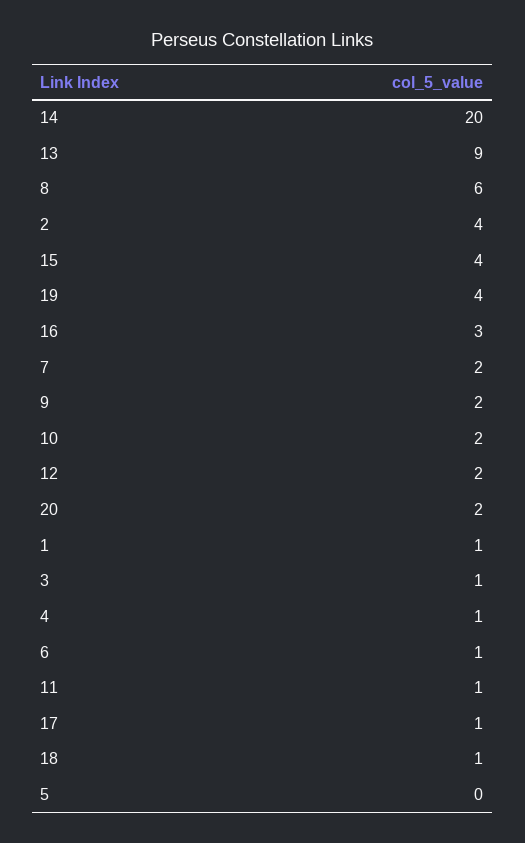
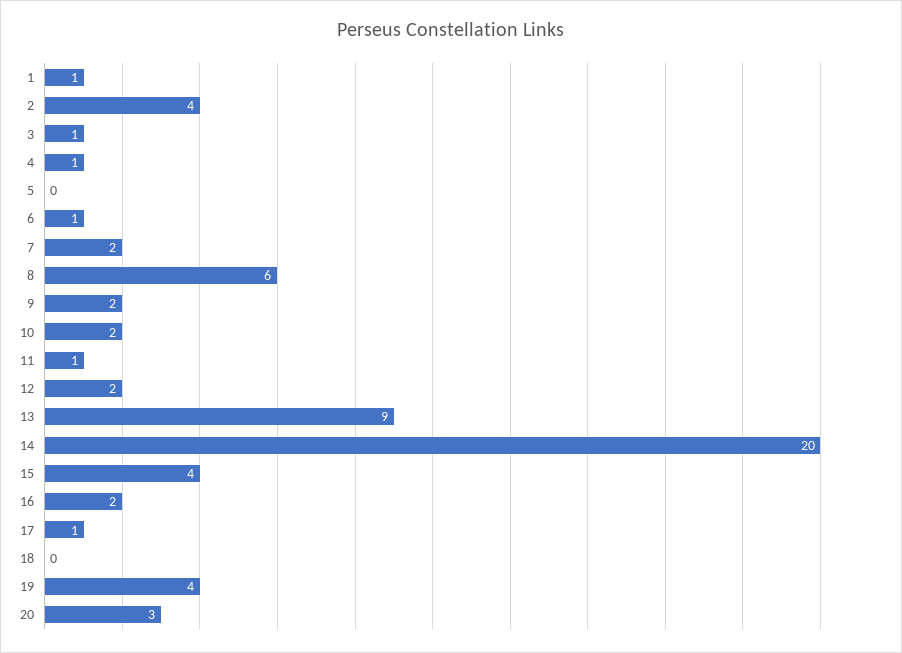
  {
    "14": 20,
    "13": 9,
    "8": 6,
    "2": 4,
    "15": 4,
    "19": 4,
-   "16": 3,
+   "16": 2,
    "7": 2,
    "9": 2,
    "10": 2,
    "12": 2,
-   "20": 2,
+   "20": 3,
    "1": 1,
    "3": 1,
    "4": 1,
    "6": 1,
    "11": 1,
    "17": 1,
-   "18": 1,
+   "18": 0,
    "5": 0
  }

